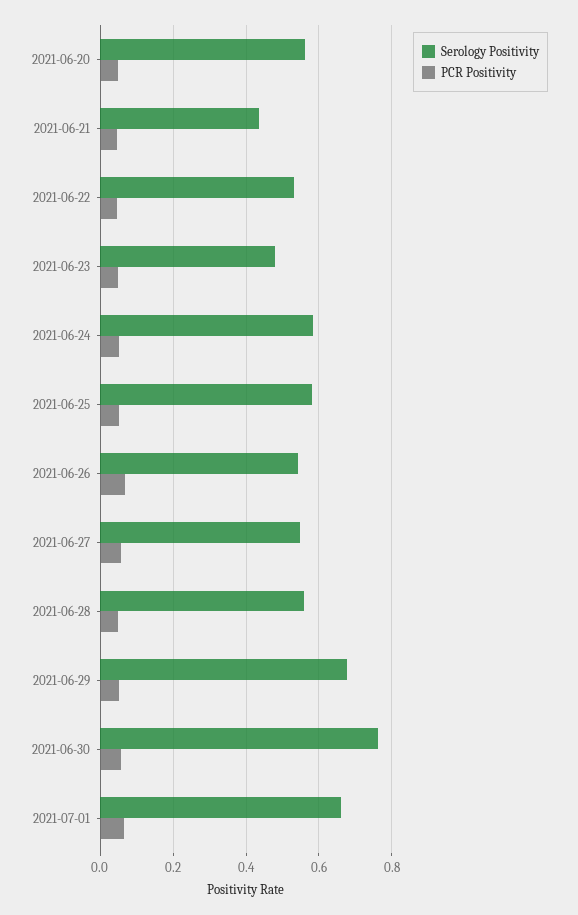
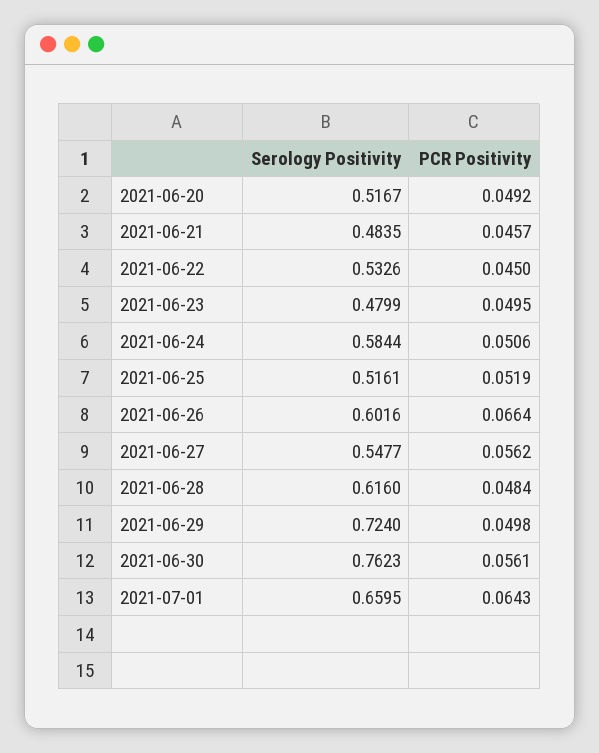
  {
    "Serology Positivity": {
-     "2021-06-20": 0.56,
+     "2021-06-20": 0.5167,
-     "2021-06-21": 0.44,
+     "2021-06-21": 0.4835,
      "2021-06-22": 0.5326,
      "2021-06-23": 0.4799,
      "2021-06-24": 0.5844,
-     "2021-06-25": 0.58,
+     "2021-06-25": 0.5161,
-     "2021-06-26": 0.54,
+     "2021-06-26": 0.6016,
      "2021-06-27": 0.5477,
-     "2021-06-28": 0.56,
+     "2021-06-28": 0.616,
-     "2021-06-29": 0.68,
+     "2021-06-29": 0.724,
      "2021-06-30": 0.7623,
      "2021-07-01": 0.6595
    },
    "PCR Positivity": {
      "2021-06-20": 0.0492,
      "2021-06-21": 0.0457,
      "2021-06-22": 0.045,
      "2021-06-23": 0.0495,
      "2021-06-24": 0.0506,
      "2021-06-25": 0.0519,
      "2021-06-26": 0.0664,
      "2021-06-27": 0.0562,
      "2021-06-28": 0.0484,
      "2021-06-29": 0.0498,
      "2021-06-30": 0.0561,
      "2021-07-01": 0.0643
    }
  }

